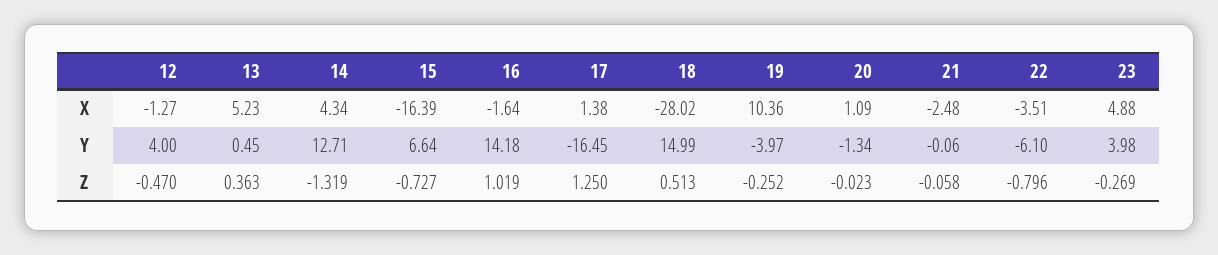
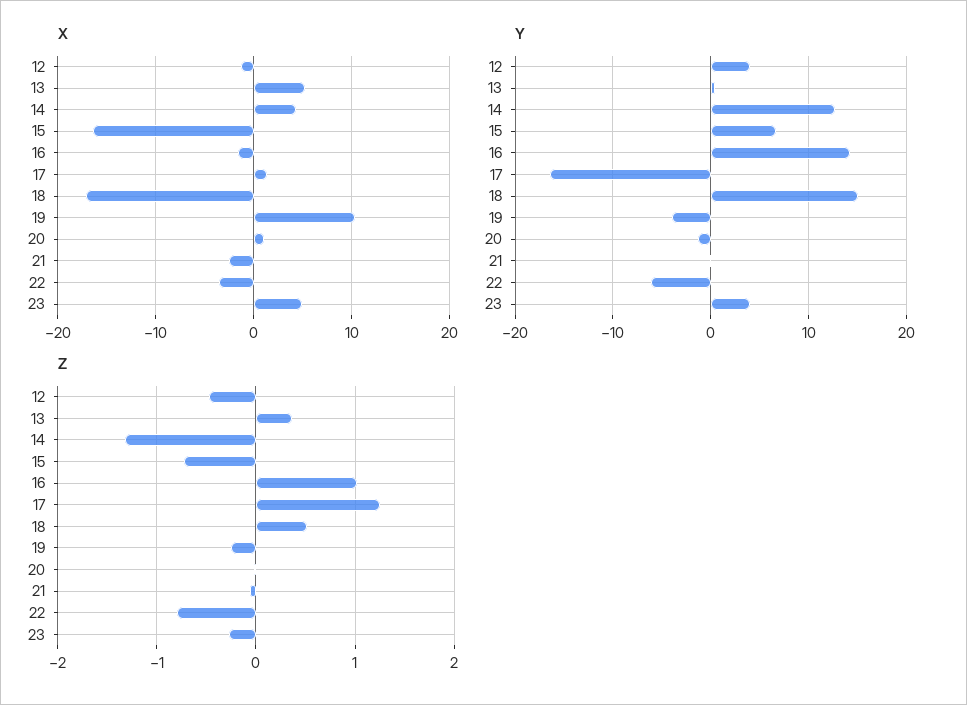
  {
    "X": {
      "12": -1.27,
      "13": 5.23,
      "14": 4.34,
      "15": -16.39,
      "16": -1.64,
      "17": 1.38,
-     "18": -28.02,
+     "18": -17,
      "19": 10.36,
      "20": 1.09,
      "21": -2.48,
      "22": -3.51,
      "23": 4.88
    },
    "Y": {
      "12": 4,
      "13": 0.45,
      "14": 12.71,
      "15": 6.64,
      "16": 14.18,
      "17": -16.45,
      "18": 14.99,
      "19": -3.97,
      "20": -1.34,
      "21": -0.06,
      "22": -6.1,
      "23": 3.98
    },
    "Z": {
      "12": -0.47,
      "13": 0.363,
      "14": -1.319,
      "15": -0.727,
      "16": 1.019,
      "17": 1.25,
      "18": 0.513,
      "19": -0.252,
      "20": -0.023,
      "21": -0.058,
      "22": -0.796,
      "23": -0.269
    }
  }

